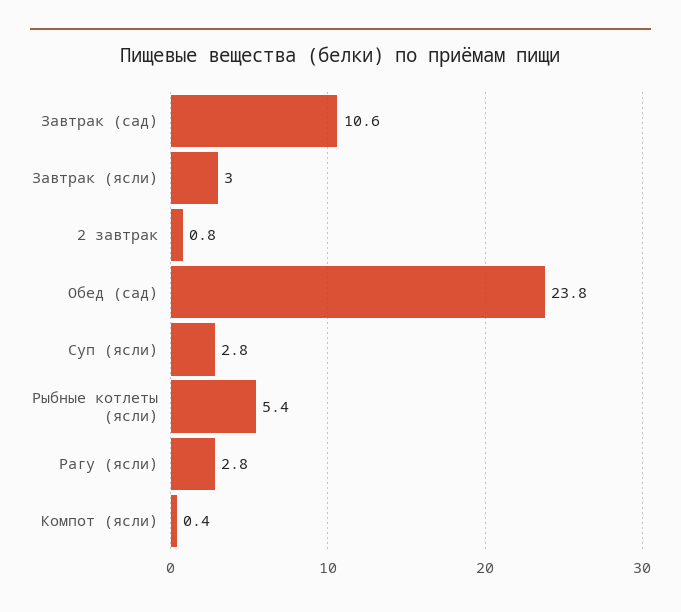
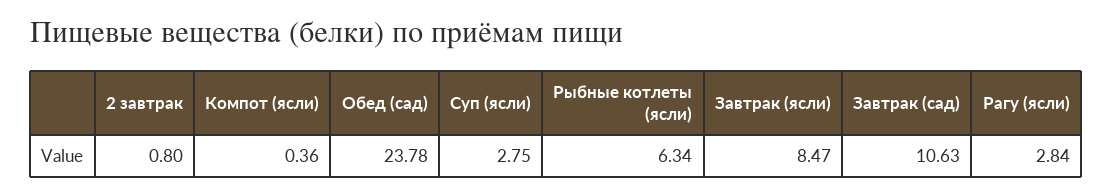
  {
    "Завтрак (сад)": 10.63,
-   "Завтрак (ясли)": 3,
+   "Завтрак (ясли)": 8.47,
    "2 завтрак": 0.8,
    "Обед (сад)": 23.78,
    "Суп (ясли)": 2.75,
-   "Рыбные котлеты (ясли)": 5.4,
+   "Рыбные котлеты (ясли)": 6.34,
    "Рагу (ясли)": 2.84,
    "Компот (ясли)": 0.36
  }

